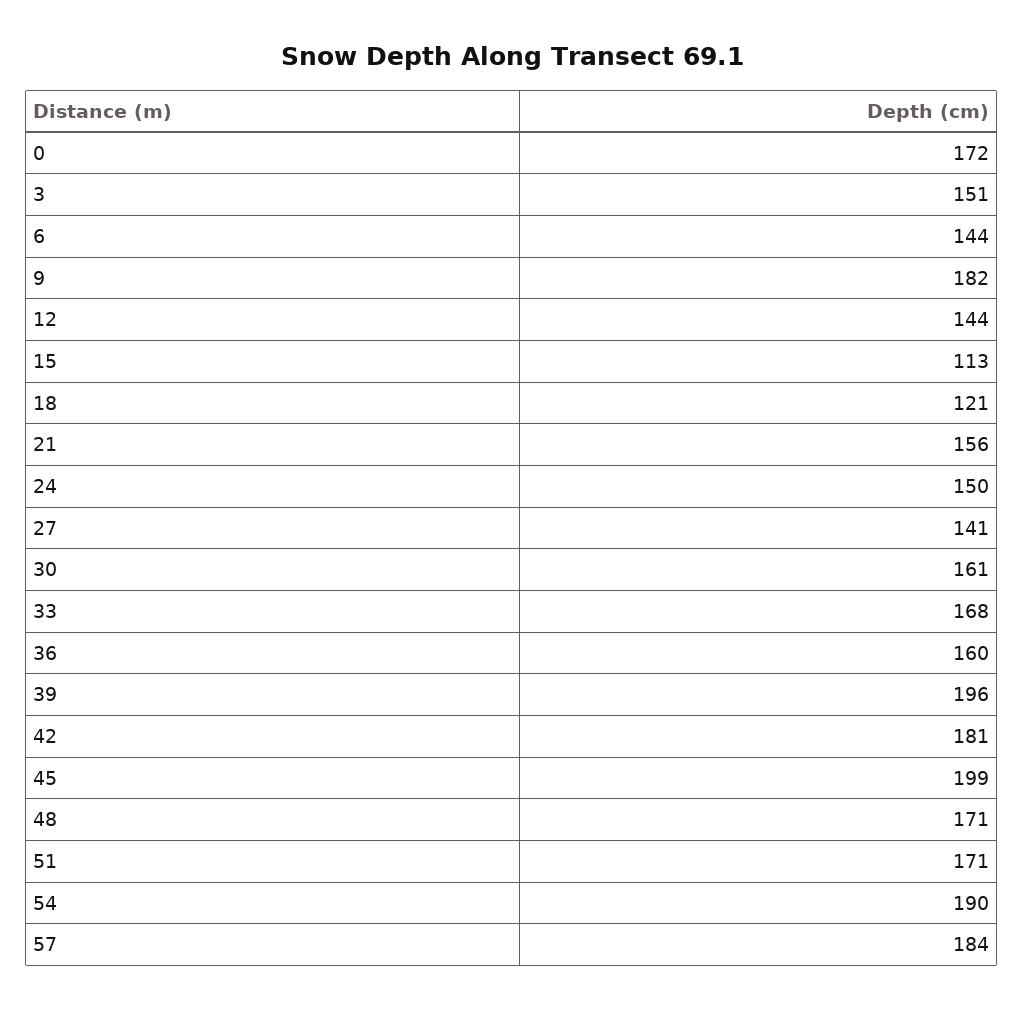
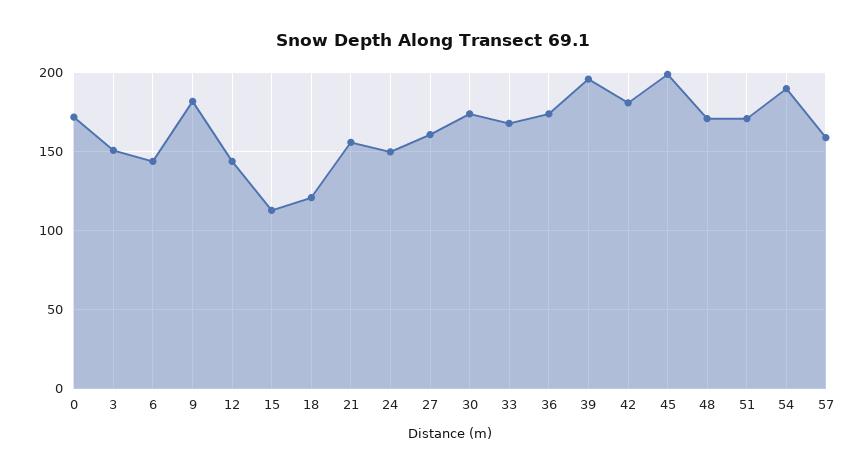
  {
    "0": 172,
    "3": 151,
    "6": 144,
    "9": 182,
    "12": 144,
    "15": 113,
    "18": 121,
    "21": 156,
    "24": 150,
-   "27": 141,
+   "27": 160,
-   "30": 161,
+   "30": 175,
    "33": 168,
-   "36": 160,
+   "36": 175,
    "39": 196,
    "42": 181,
    "45": 199,
    "48": 171,
    "51": 171,
    "54": 190,
-   "57": 184
+   "57": 160
  }

